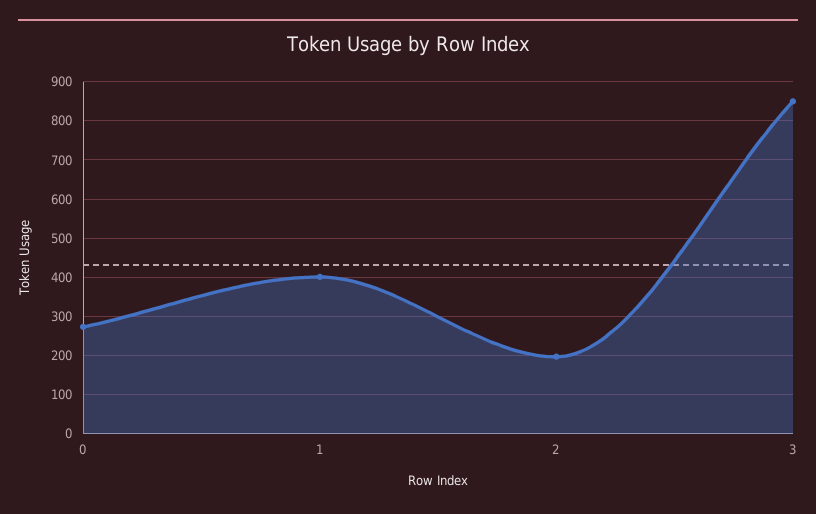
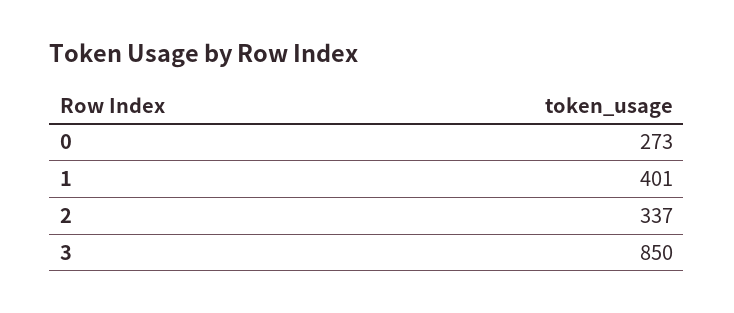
  {
    "0": 273,
    "1": 401,
-   "2": 200,
+   "2": 337,
    "3": 850
  }

